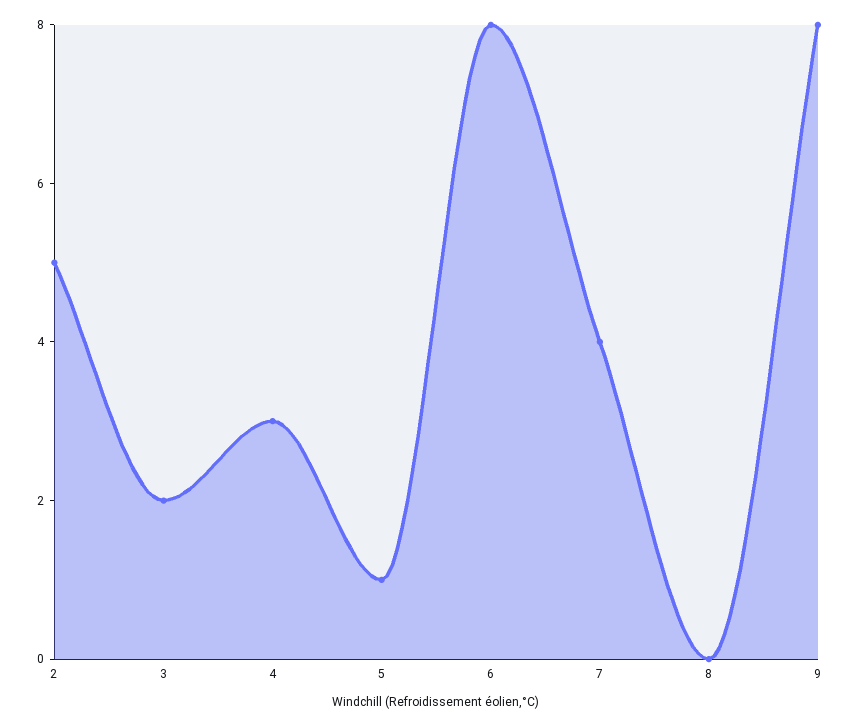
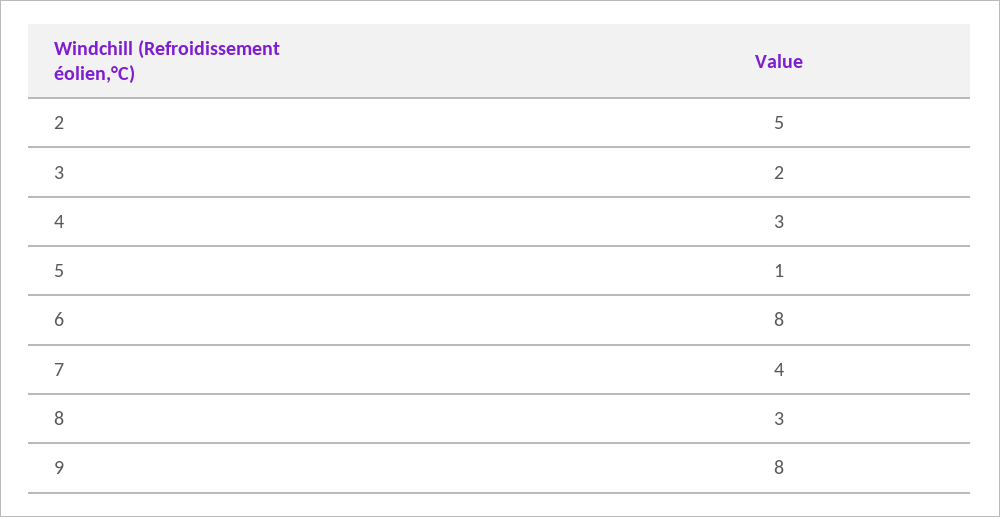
  {
    "2": 5,
    "3": 2,
    "4": 3,
    "5": 1,
    "6": 8,
    "7": 4,
-   "8": 0,
+   "8": 3,
    "9": 8
  }

